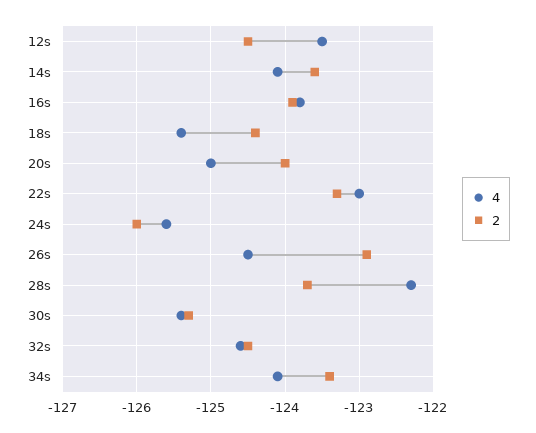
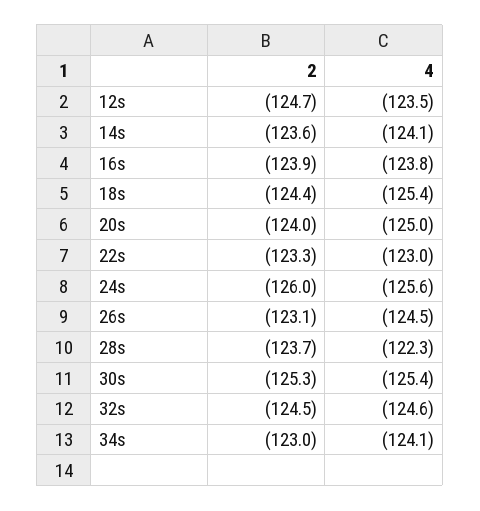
  {
    "4": {
      "12s": -123.5,
      "14s": -124.1,
      "16s": -123.8,
      "18s": -125.4,
      "20s": -125,
      "22s": -123,
      "24s": -125.6,
      "26s": -124.5,
      "28s": -122.3,
      "30s": -125.4,
      "32s": -124.6,
      "34s": -124.1
    },
    "2": {
-     "12s": -124.5,
+     "12s": -124.7,
      "14s": -123.6,
      "16s": -123.9,
      "18s": -124.4,
      "20s": -124,
      "22s": -123.3,
      "24s": -126,
-     "26s": -122.9,
+     "26s": -123.1,
      "28s": -123.7,
      "30s": -125.3,
      "32s": -124.5,
-     "34s": -123.4
+     "34s": -123
    }
  }

